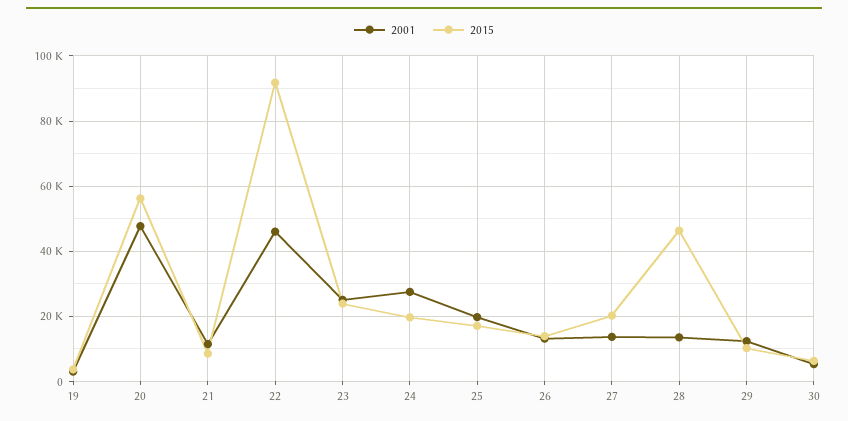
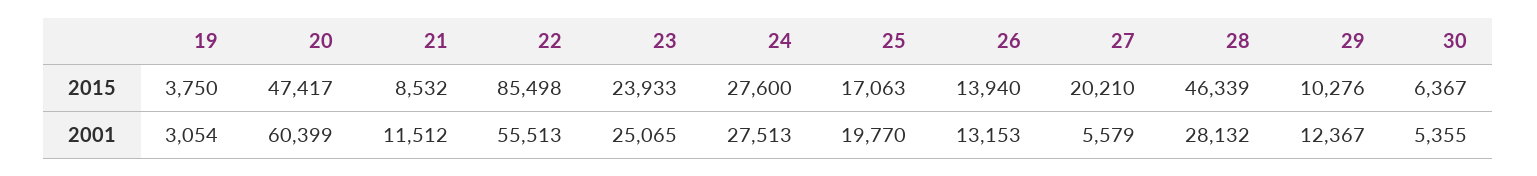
  {
    "2001": {
      "19": 3054,
-     "20": 48000,
+     "20": 60399,
      "21": 11512,
-     "22": 46000,
+     "22": 55513,
      "23": 25065,
      "24": 27513,
      "25": 19770,
      "26": 13153,
-     "27": 14000,
+     "27": 5579,
-     "28": 14000,
+     "28": 28132,
      "29": 12367,
      "30": 5355
    },
    "2015": {
      "19": 3750,
-     "20": 56000,
+     "20": 47417,
      "21": 8532,
-     "22": 92000,
+     "22": 85498,
      "23": 23933,
-     "24": 20000,
+     "24": 27600,
      "25": 17063,
      "26": 13940,
      "27": 20210,
      "28": 46339,
      "29": 10276,
      "30": 6367
    }
  }

